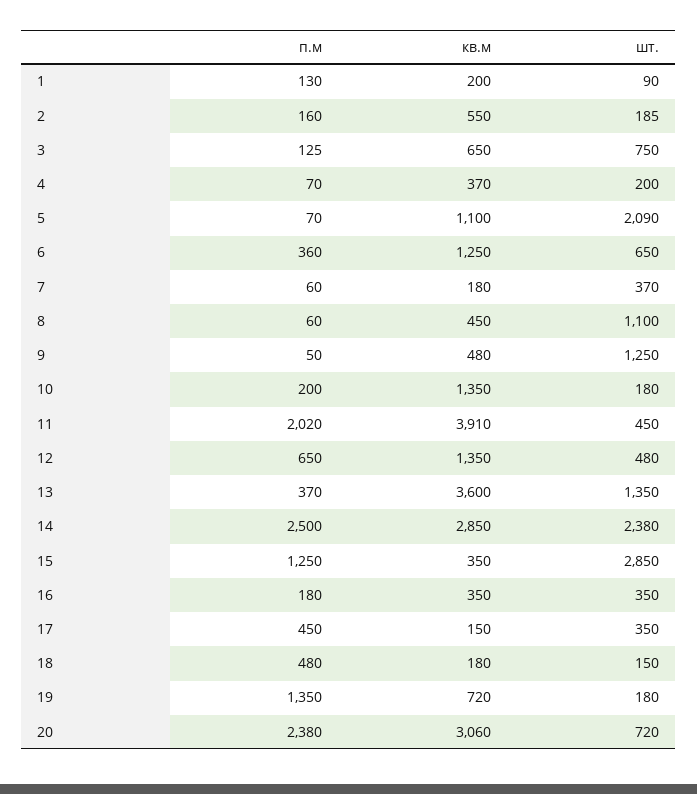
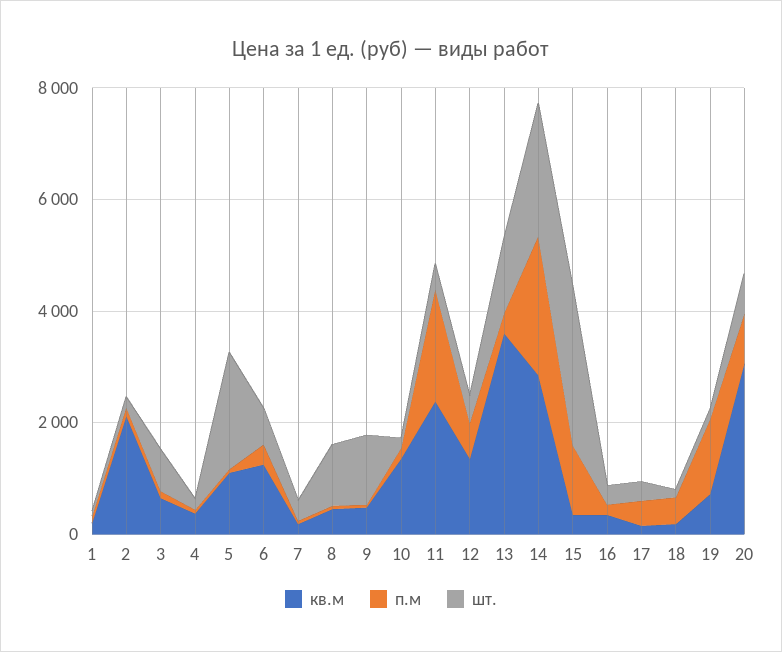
  {
    "п.м": {
      "1": 130,
      "2": 160,
      "3": 125,
      "4": 70,
      "5": 70,
      "6": 360,
      "7": 60,
      "8": 60,
      "9": 50,
      "10": 200,
      "11": 2020,
      "12": 650,
      "13": 370,
      "14": 2500,
      "15": 1250,
      "16": 180,
      "17": 450,
      "18": 480,
      "19": 1350,
-     "20": 2380
+     "20": 1000
    },
    "кв.м": {
      "1": 200,
-     "2": 550,
+     "2": 2000,
      "3": 650,
      "4": 370,
      "5": 1100,
      "6": 1250,
      "7": 180,
      "8": 450,
      "9": 480,
      "10": 1350,
-     "11": 3910,
+     "11": 2500,
      "12": 1350,
      "13": 3600,
      "14": 2850,
      "15": 350,
      "16": 350,
      "17": 150,
      "18": 180,
      "19": 720,
      "20": 3060
    },
    "шт.": {
      "1": 90,
      "2": 185,
      "3": 750,
      "4": 200,
      "5": 2090,
      "6": 650,
      "7": 370,
      "8": 1100,
      "9": 1250,
      "10": 180,
      "11": 450,
      "12": 480,
      "13": 1350,
      "14": 2380,
      "15": 2850,
      "16": 350,
      "17": 350,
      "18": 150,
      "19": 180,
      "20": 720
    }
  }

